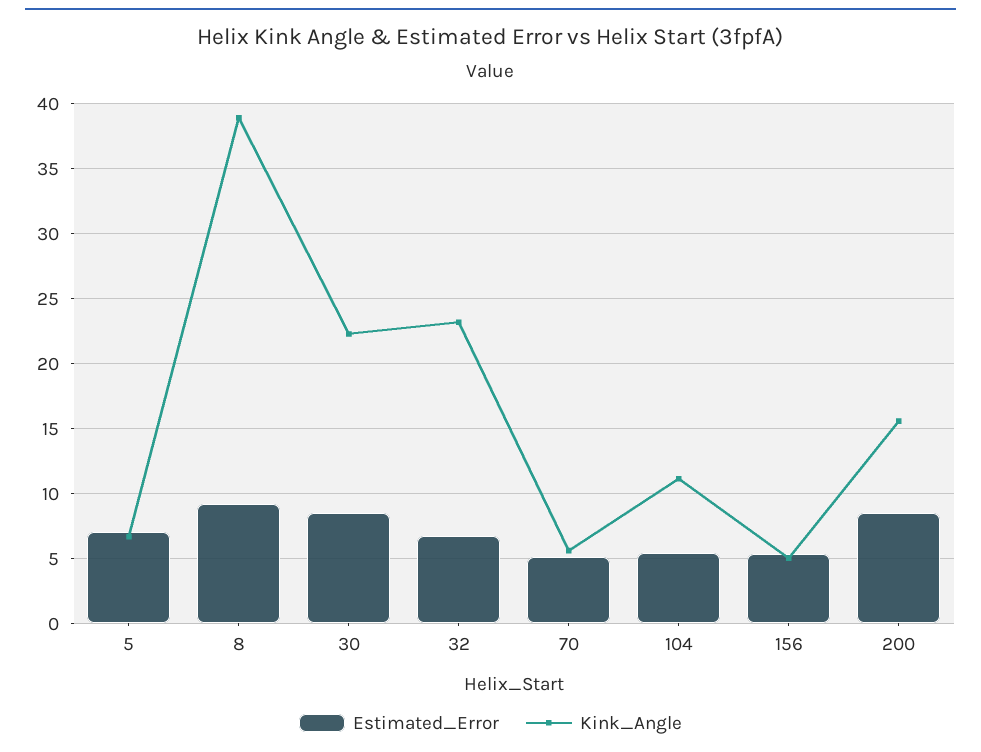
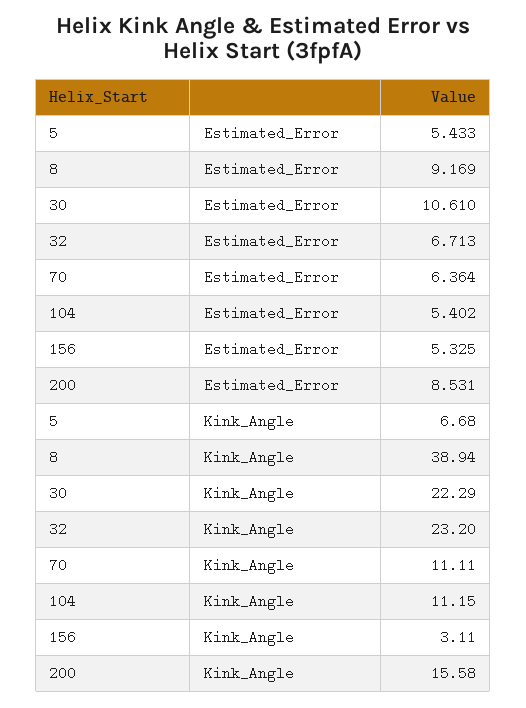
  {
    "Estimated_Error": {
-     "5": 7,
+     "5": 5.433,
      "8": 9.169,
-     "30": 8.5,
+     "30": 10.61,
      "32": 6.713,
-     "70": 5,
+     "70": 6.364,
      "104": 5.402,
      "156": 5.325,
      "200": 8.531
    },
    "Kink_Angle": {
      "5": 6.68,
      "8": 38.94,
      "30": 22.29,
      "32": 23.2,
-     "70": 5.5,
+     "70": 11.11,
      "104": 11.15,
-     "156": 5,
+     "156": 3.11,
      "200": 15.58
    }
  }

